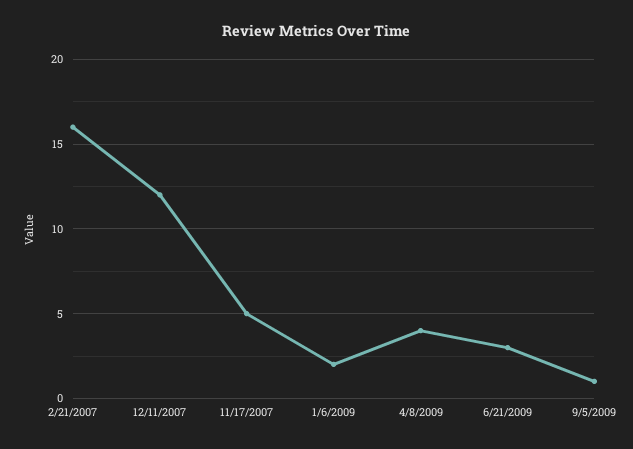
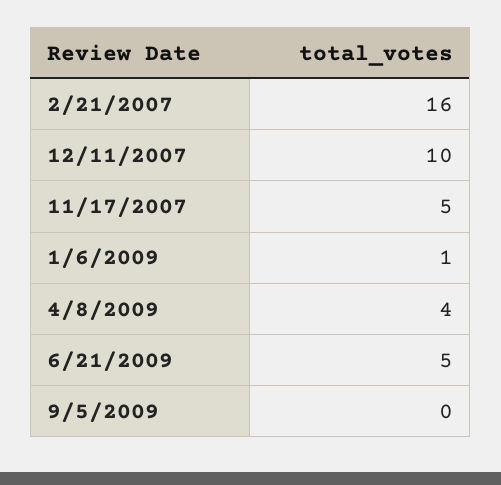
  {
    "2/21/2007": 16,
-   "12/11/2007": 12,
+   "12/11/2007": 10,
    "11/17/2007": 5,
-   "1/6/2009": 2,
+   "1/6/2009": 1,
    "4/8/2009": 4,
-   "6/21/2009": 3,
+   "6/21/2009": 5,
-   "9/5/2009": 1
+   "9/5/2009": 0
  }

